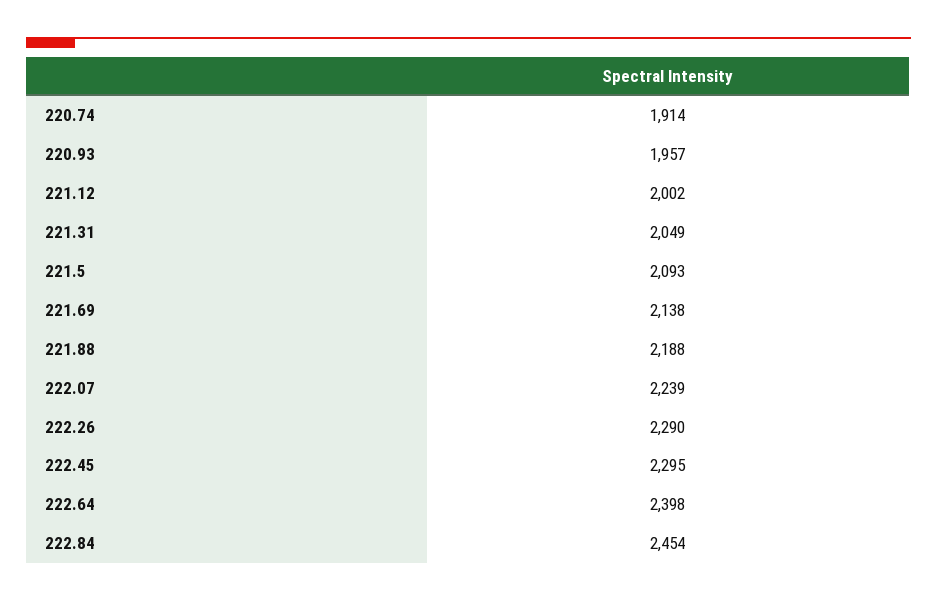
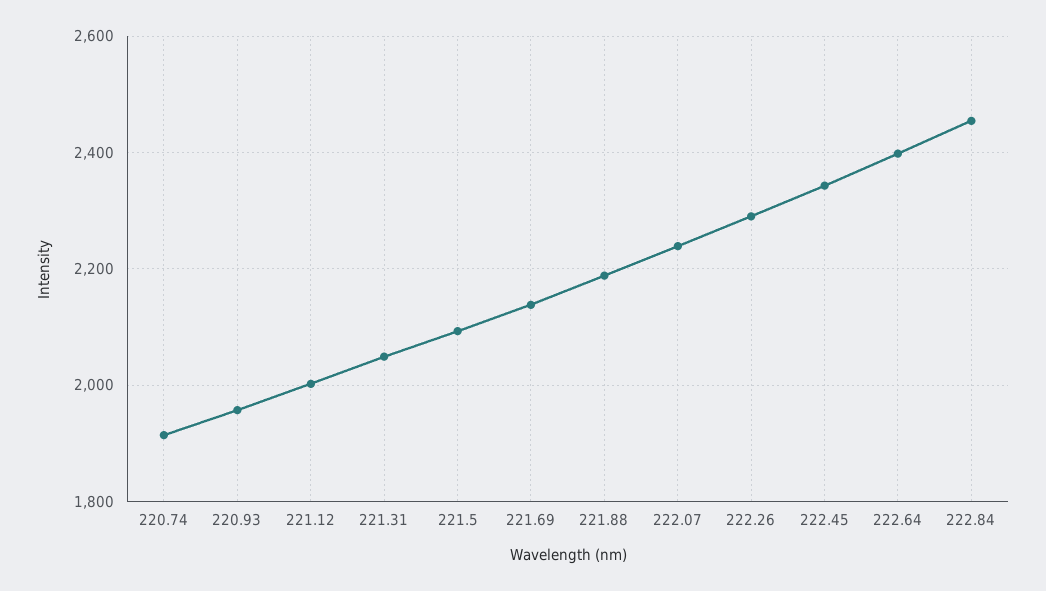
  {
    "220.74": 1914,
    "220.93": 1957,
    "221.12": 2002,
    "221.31": 2049,
    "221.5": 2093,
    "221.69": 2138,
    "221.88": 2188,
    "222.07": 2239,
    "222.26": 2290,
-   "222.45": 2295,
+   "222.45": 2340,
    "222.64": 2398,
    "222.84": 2454
  }

